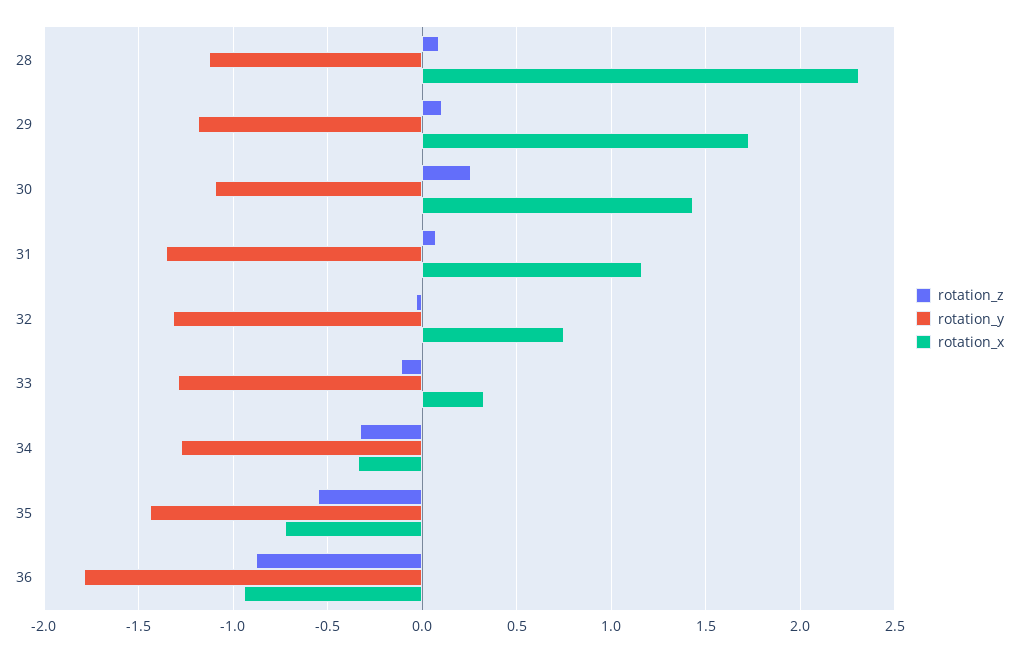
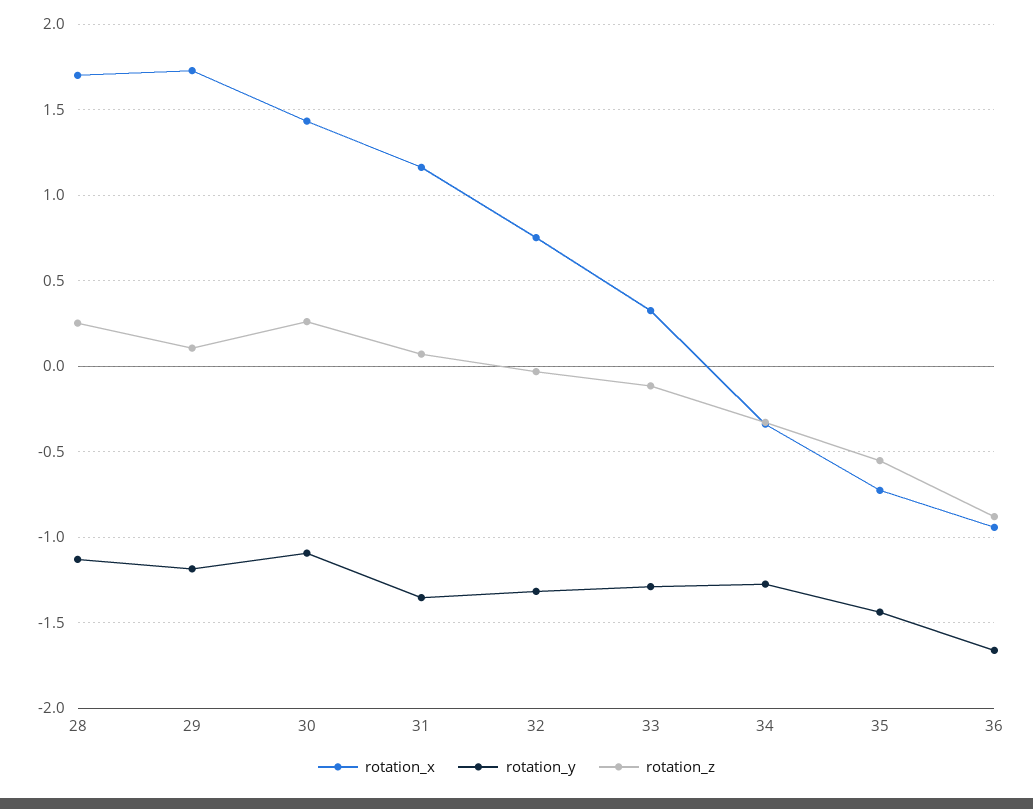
  {
    "rotation_z": {
-     "28": 0.1,
+     "28": 0.25,
      "29": 0.1,
      "30": 0.25,
      "31": 0.05,
      "32": -0.05,
      "33": -0.1,
      "34": -0.35,
      "35": -0.55,
      "36": -0.9
    },
    "rotation_y": {
      "28": -1.15,
      "29": -1.2,
      "30": -1.1,
      "31": -1.35,
      "32": -1.3,
      "33": -1.3,
      "34": -1.3,
      "35": -1.45,
-     "36": -1.8
+     "36": -1.65
    },
    "rotation_x": {
-     "28": 2.3,
+     "28": 1.7,
      "29": 1.75,
      "30": 1.45,
      "31": 1.15,
      "32": 0.75,
      "33": 0.3,
      "34": -0.35,
      "35": -0.75,
      "36": -0.95
    }
  }

